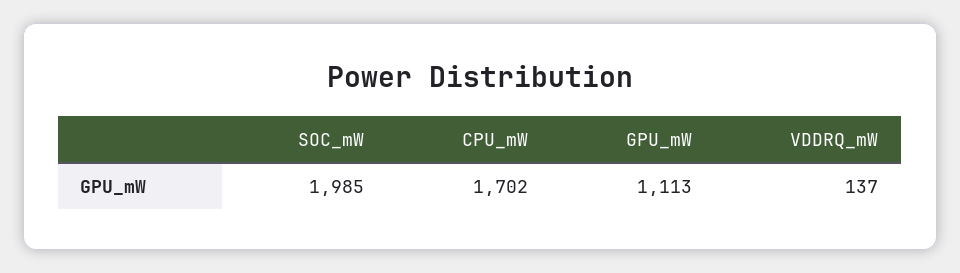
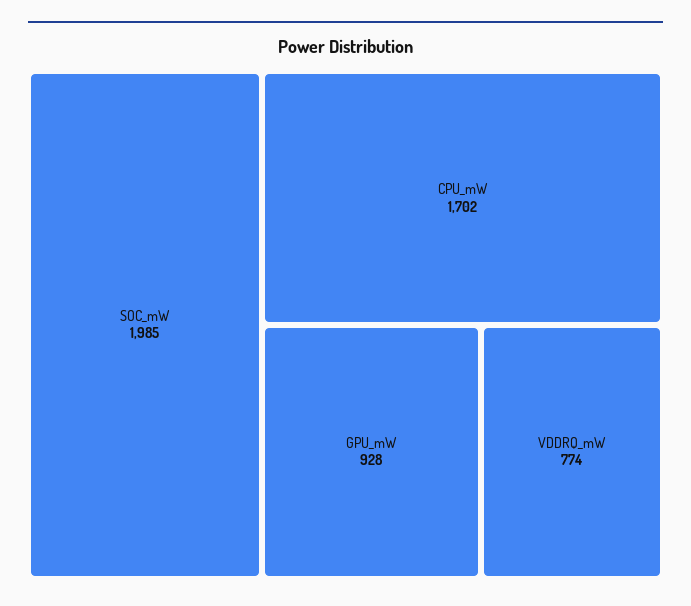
  {
    "SOC_mW": 1985,
    "CPU_mW": 1702,
-   "GPU_mW": 1113,
+   "GPU_mW": 928,
-   "VDDRQ_mW": 137
+   "VDDRQ_mW": 774
  }

